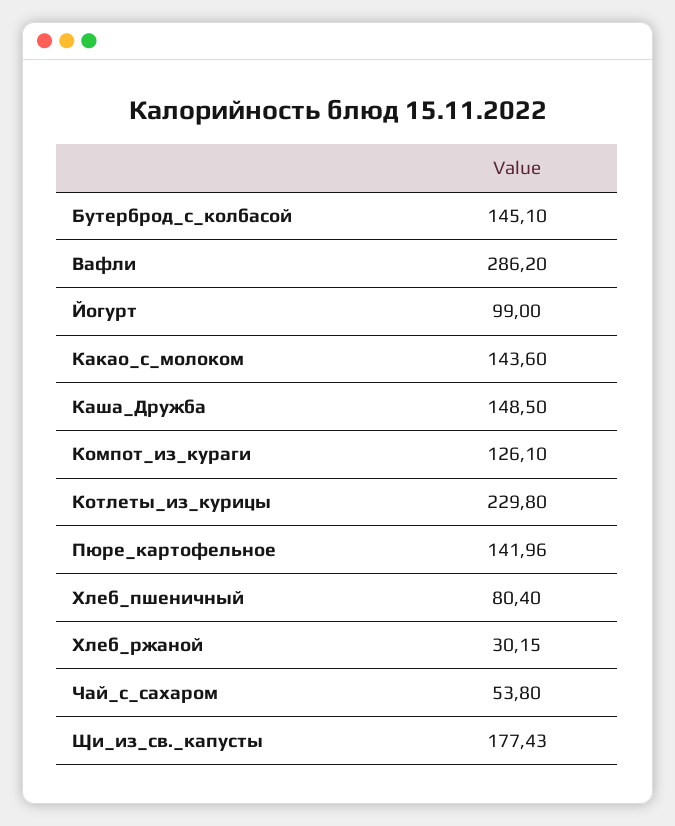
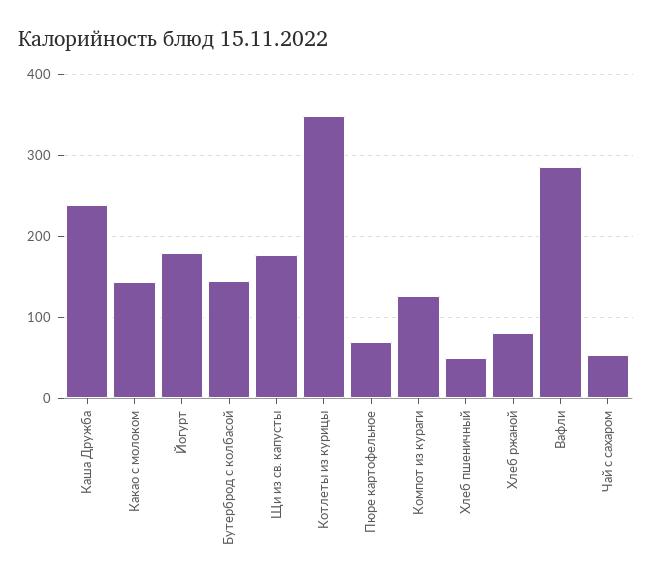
  {
    "Бутерброд_с_колбасой": 145.1,
    "Вафли": 286.2,
-   "Йогурт": 99,
+   "Йогурт": 180,
    "Какао_с_молоком": 143.6,
-   "Каша_Дружба": 148.5,
+   "Каша_Дружба": 240,
    "Компот_из_кураги": 126.1,
-   "Котлеты_из_курицы": 229.8,
+   "Котлеты_из_курицы": 350,
-   "Пюре_картофельное": 141.96,
+   "Пюре_картофельное": 70,
-   "Хлеб_пшеничный": 80.4,
+   "Хлеб_пшеничный": 50,
-   "Хлеб_ржаной": 30.15,
+   "Хлеб_ржаной": 80,
    "Чай_с_сахаром": 53.8,
    "Щи_из_св._капусты": 177.43
  }

